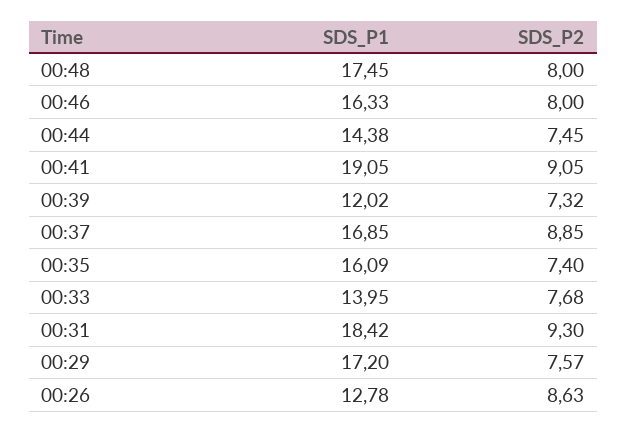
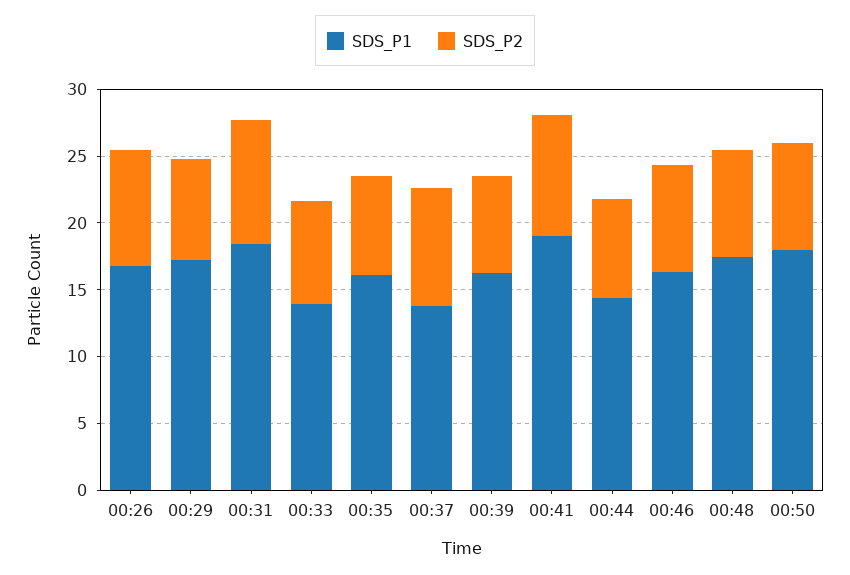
  {
    "SDS_P1": {
      "00:48": 17.45,
      "00:46": 16.33,
      "00:44": 14.38,
      "00:41": 19.05,
-     "00:39": 12.02,
+     "00:39": 16,
-     "00:37": 16.85,
+     "00:37": 14,
      "00:35": 16.09,
      "00:33": 13.95,
      "00:31": 18.42,
      "00:29": 17.2,
-     "00:26": 12.78
+     "00:26": 17,
+     "00:50": 18
    },
    "SDS_P2": {
      "00:48": 8,
      "00:46": 8,
      "00:44": 7.45,
      "00:41": 9.05,
      "00:39": 7.32,
      "00:37": 8.85,
      "00:35": 7.4,
      "00:33": 7.68,
      "00:31": 9.3,
      "00:29": 7.57,
-     "00:26": 8.63
+     "00:26": 8.63,
+     "00:50": 8
    }
  }

